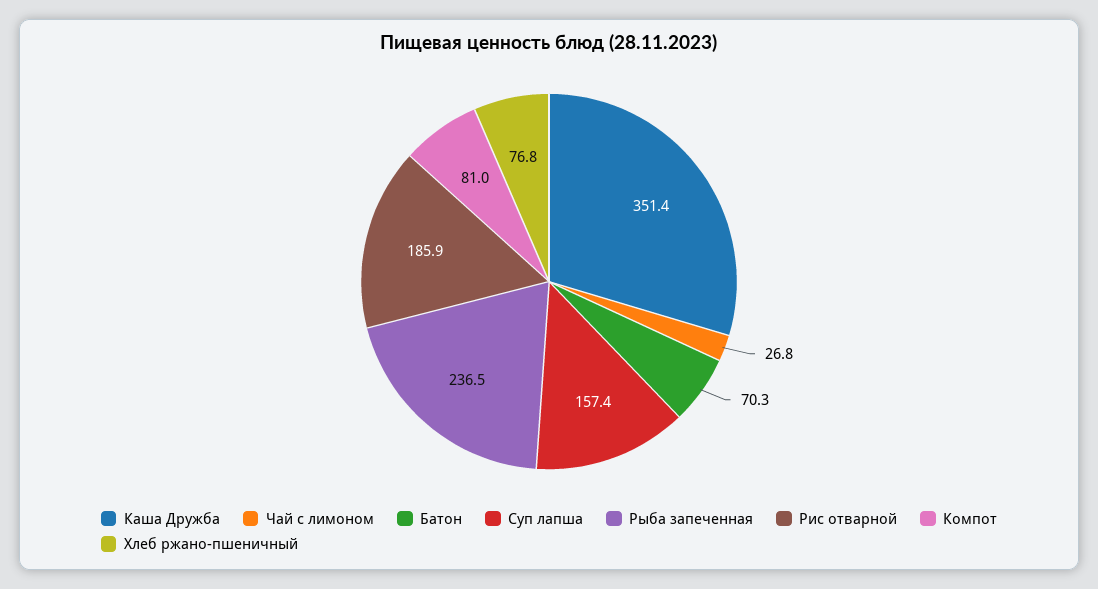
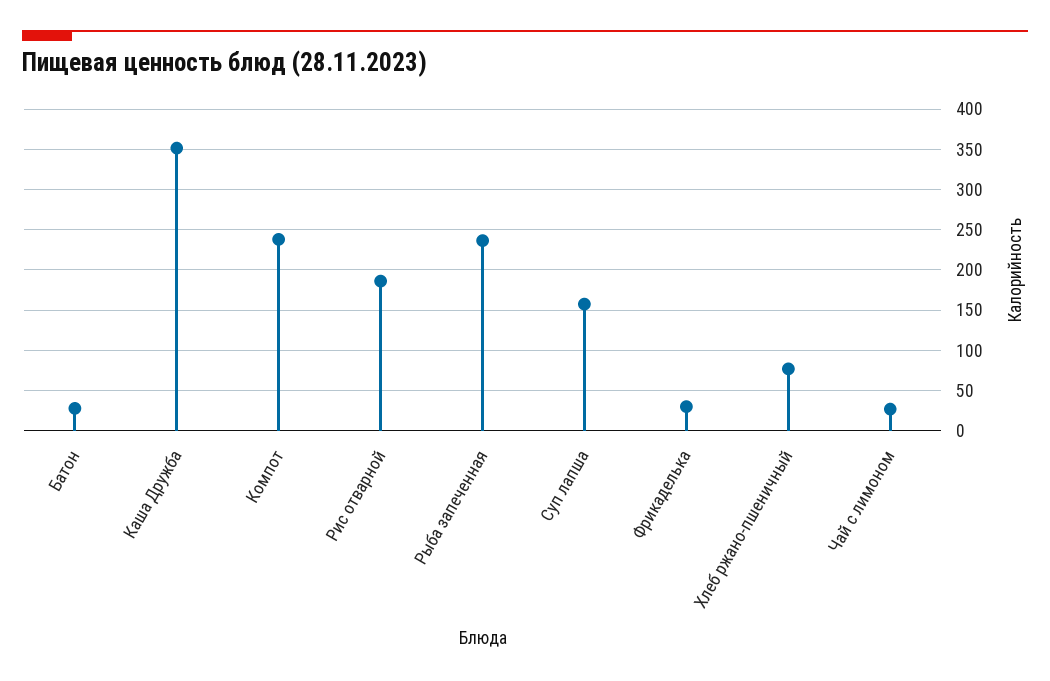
  {
    "Каша Дружба": 351.4,
    "Чай с лимоном": 26.8,
-   "Батон": 70.3,
+   "Батон": 30,
    "Суп лапша": 157.4,
    "Рыба запеченная": 236.5,
    "Рис отварной": 185.9,
-   "Компот": 81,
+   "Компот": 240,
-   "Хлеб ржано-пшеничный": 76.8
+   "Хлеб ржано-пшеничный": 76.8,
+   "Фрикаделька": 30
  }

